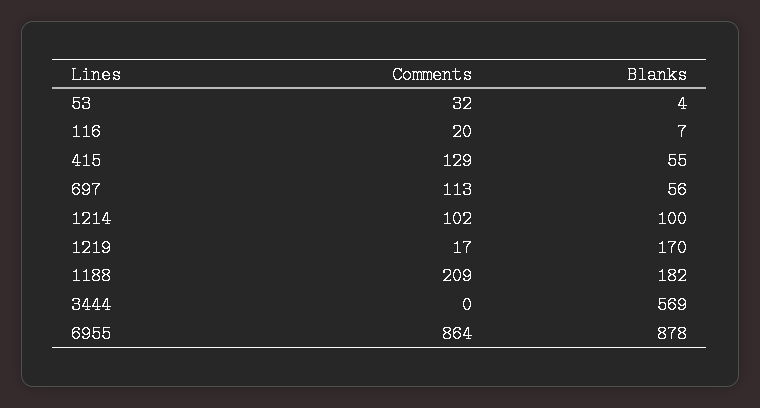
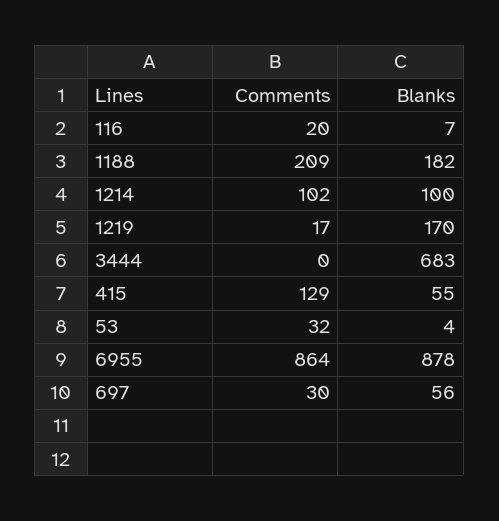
  {
    "Comments": {
      "53": 32,
      "116": 20,
      "415": 129,
-     "697": 113,
+     "697": 30,
      "1214": 102,
      "1219": 17,
      "1188": 209,
      "3444": 0,
      "6955": 864
    },
    "Blanks": {
      "53": 4,
      "116": 7,
      "415": 55,
      "697": 56,
      "1214": 100,
      "1219": 170,
      "1188": 182,
-     "3444": 569,
+     "3444": 683,
      "6955": 878
    }
  }

